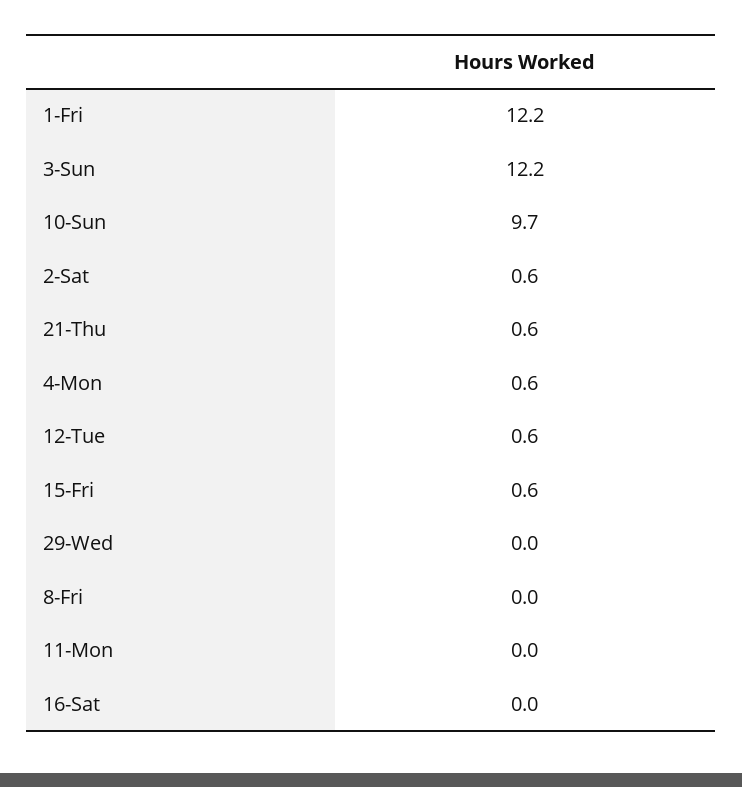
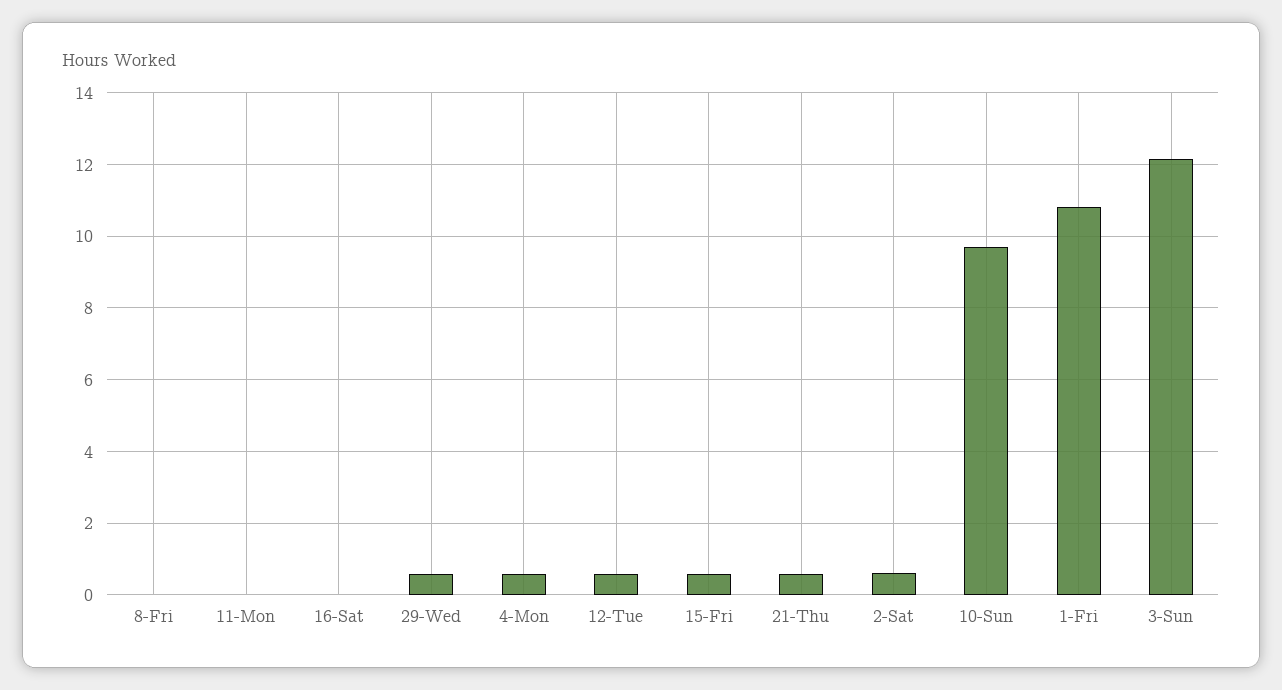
  {
-   "1-Fri": 12.2,
+   "1-Fri": 10.8,
    "3-Sun": 12.2,
    "10-Sun": 9.7,
    "2-Sat": 0.6,
    "21-Thu": 0.6,
    "4-Mon": 0.6,
    "12-Tue": 0.6,
    "15-Fri": 0.6,
-   "29-Wed": 0,
+   "29-Wed": 0.6,
    "8-Fri": 0,
    "11-Mon": 0,
    "16-Sat": 0
  }

